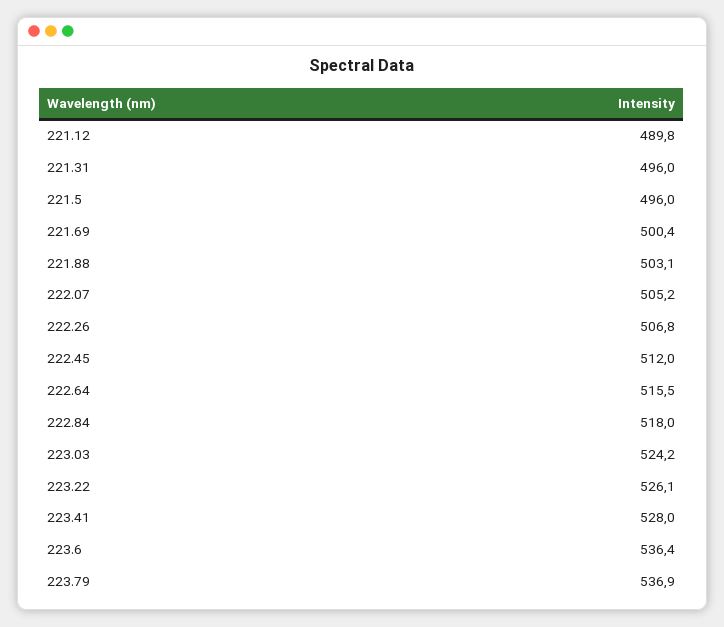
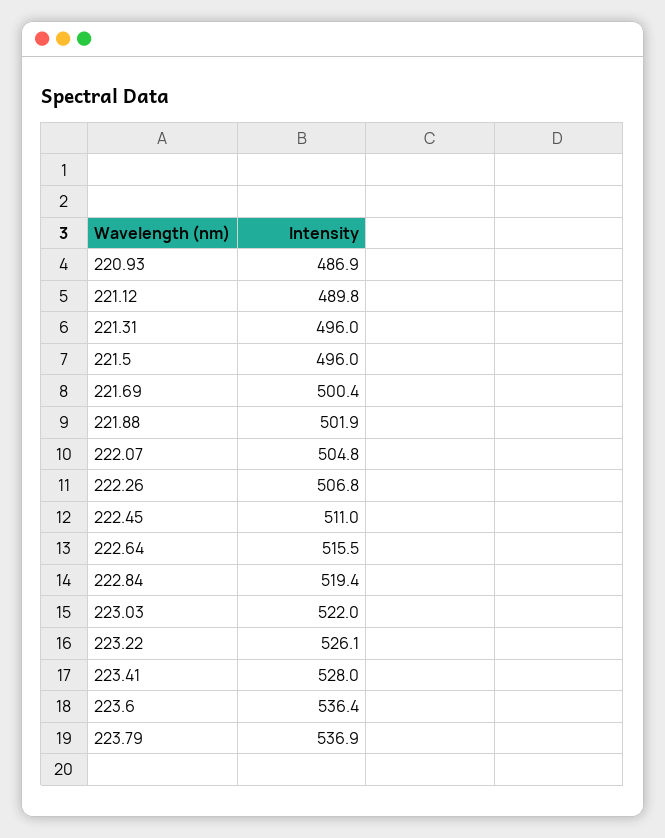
  {
    "221.12": 489.8,
    "221.31": 496,
    "221.5": 496,
    "221.69": 500.4,
-   "221.88": 503.1,
+   "221.88": 501.9,
-   "222.07": 505.2,
+   "222.07": 504.8,
    "222.26": 506.8,
-   "222.45": 512,
+   "222.45": 511,
    "222.64": 515.5,
-   "222.84": 518,
+   "222.84": 519.4,
-   "223.03": 524.2,
+   "223.03": 522,
    "223.22": 526.1,
    "223.41": 528,
    "223.6": 536.4,
-   "223.79": 536.9
+   "223.79": 536.9,
+   "220.93": 486.9
  }

